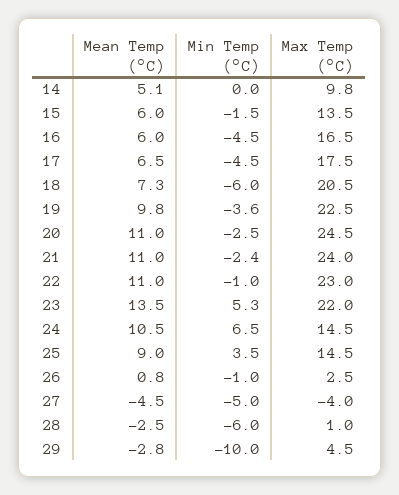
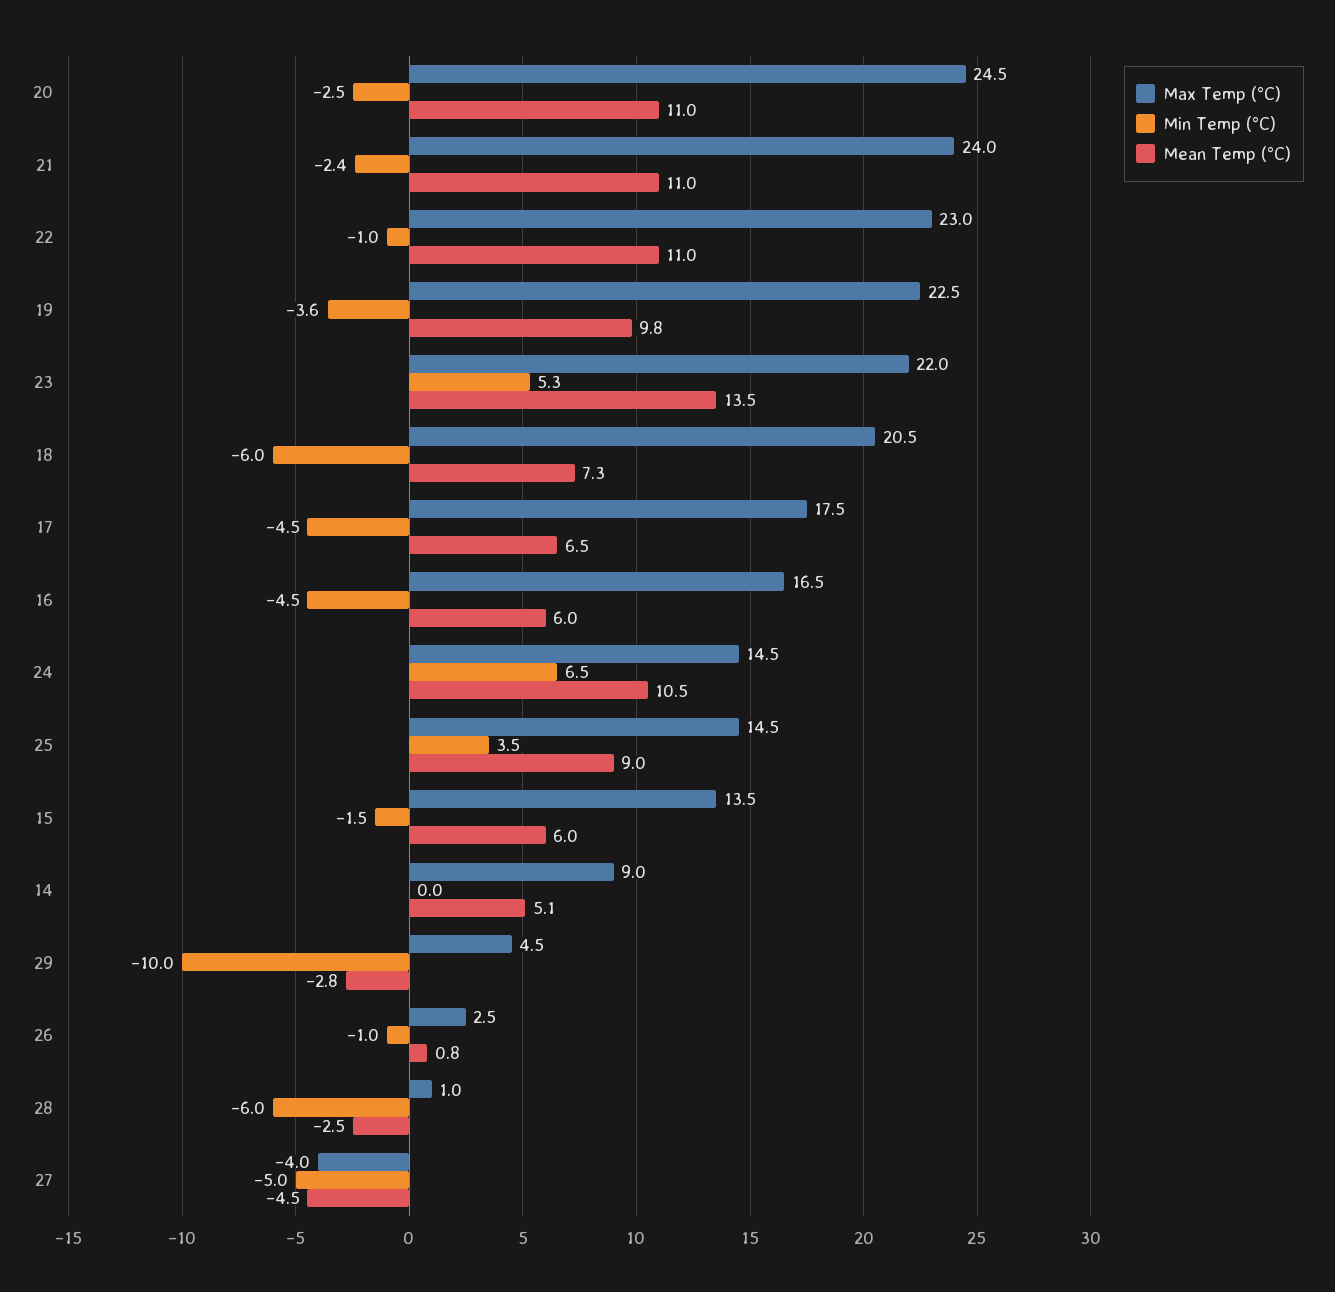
  {
    "Mean Temp (°C)": {
      "14": 5.1,
      "15": 6,
      "16": 6,
      "17": 6.5,
      "18": 7.3,
      "19": 9.8,
      "20": 11,
      "21": 11,
      "22": 11,
      "23": 13.5,
      "24": 10.5,
      "25": 9,
      "26": 0.8,
      "27": -4.5,
      "28": -2.5,
      "29": -2.8
    },
    "Min Temp (°C)": {
      "14": 0,
      "15": -1.5,
      "16": -4.5,
      "17": -4.5,
      "18": -6,
      "19": -3.6,
      "20": -2.5,
      "21": -2.4,
      "22": -1,
      "23": 5.3,
      "24": 6.5,
      "25": 3.5,
      "26": -1,
      "27": -5,
      "28": -6,
      "29": -10
    },
    "Max Temp (°C)": {
-     "14": 9.8,
+     "14": 9,
      "15": 13.5,
      "16": 16.5,
      "17": 17.5,
      "18": 20.5,
      "19": 22.5,
      "20": 24.5,
      "21": 24,
      "22": 23,
      "23": 22,
      "24": 14.5,
      "25": 14.5,
      "26": 2.5,
      "27": -4,
      "28": 1,
      "29": 4.5
    }
  }

